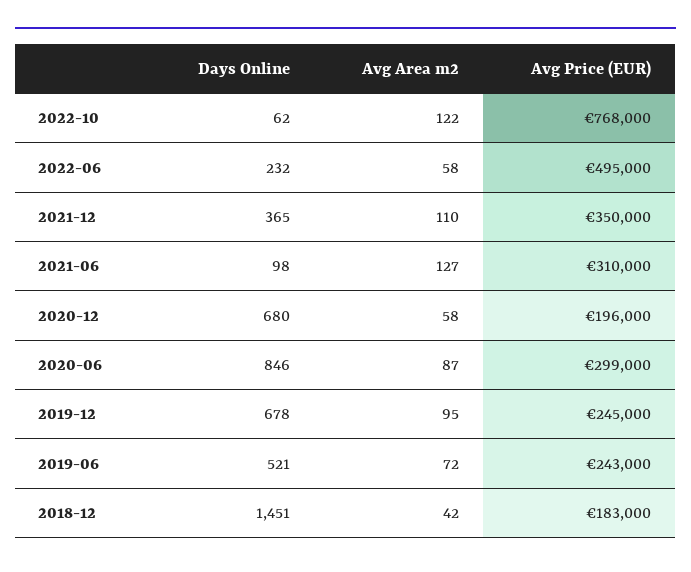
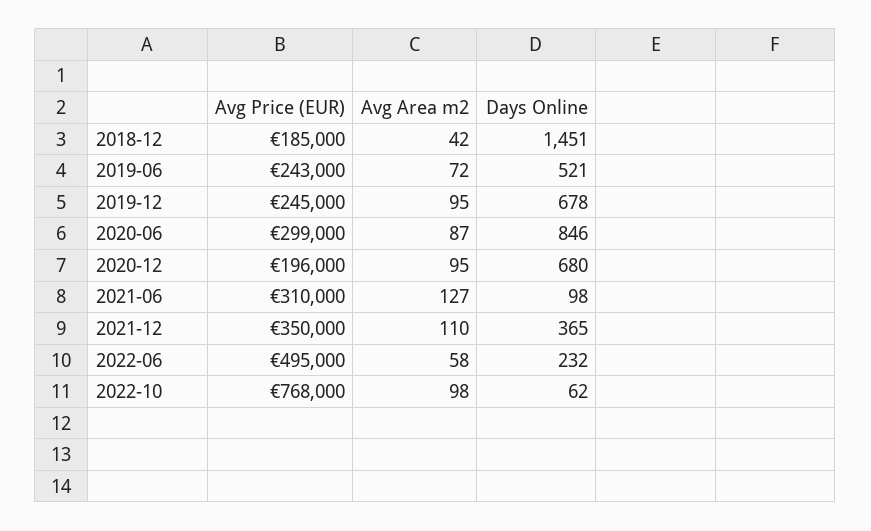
  {
    "Days Online": {
      "2022-10": 62,
      "2022-06": 232,
      "2021-12": 365,
      "2021-06": 98,
      "2020-12": 680,
      "2020-06": 846,
      "2019-12": 678,
      "2019-06": 521,
      "2018-12": 1451
    },
    "Avg Area m2": {
-     "2022-10": 122,
+     "2022-10": 98,
      "2022-06": 58,
      "2021-12": 110,
      "2021-06": 127,
-     "2020-12": 58,
+     "2020-12": 95,
      "2020-06": 87,
      "2019-12": 95,
      "2019-06": 72,
      "2018-12": 42
    },
    "Avg Price (EUR)": {
      "2022-10": 768000,
      "2022-06": 495000,
      "2021-12": 350000,
      "2021-06": 310000,
      "2020-12": 196000,
      "2020-06": 299000,
      "2019-12": 245000,
      "2019-06": 243000,
-     "2018-12": 183000
+     "2018-12": 185000
    }
  }

